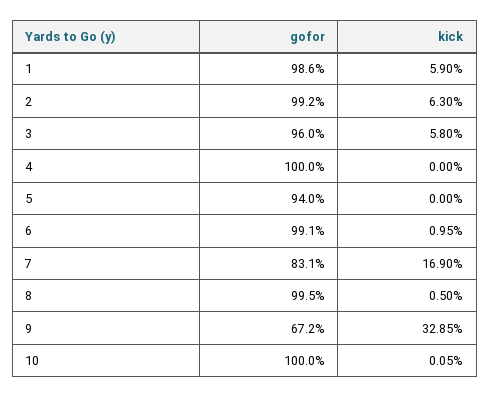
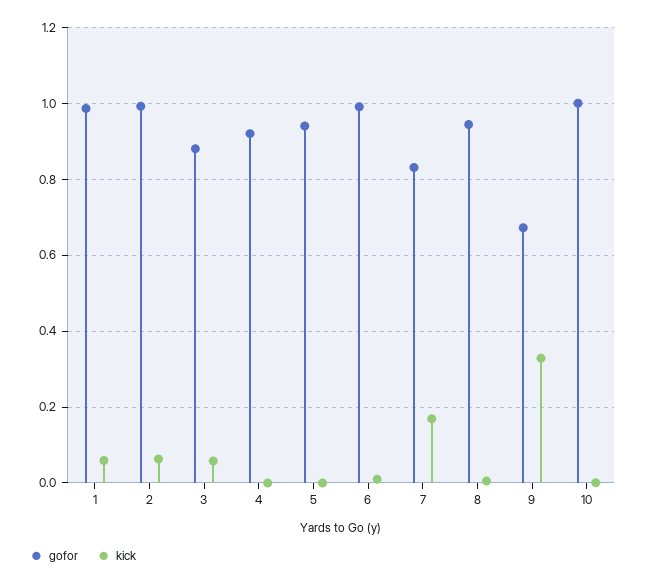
  {
    "gofor": {
      "1": 0.986,
      "2": 0.992,
-     "3": 0.96,
+     "3": 0.88,
-     "4": 1,
+     "4": 0.92,
      "5": 0.94,
      "6": 0.991,
      "7": 0.831,
-     "8": 0.995,
+     "8": 0.94,
      "9": 0.672,
      "10": 1
    },
    "kick": {
      "1": 0.059,
      "2": 0.063,
      "3": 0.058,
      "4": 0,
      "5": 0,
      "6": 0.0095,
      "7": 0.169,
      "8": 0.005,
      "9": 0.3285,
      "10": 0.0005
    }
  }

